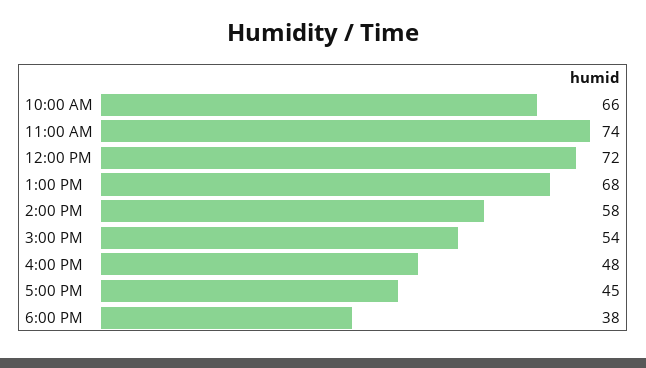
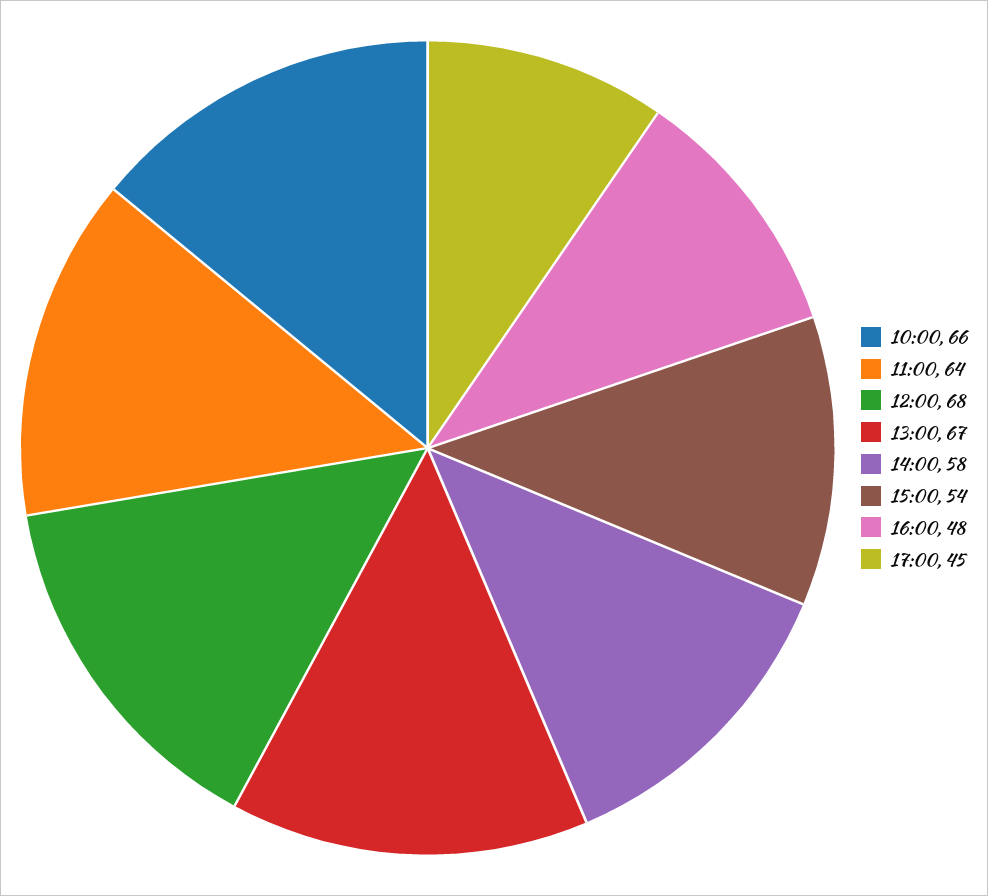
  {
    "10:00 AM": 66,
-   "11:00 AM": 74,
+   "11:00 AM": 64,
-   "12:00 PM": 72,
+   "12:00 PM": 68,
-   "1:00 PM": 68,
+   "1:00 PM": 67,
    "2:00 PM": 58,
    "3:00 PM": 54,
    "4:00 PM": 48,
-   "5:00 PM": 45,
+   "5:00 PM": 45
-   "6:00 PM": 38
  }

